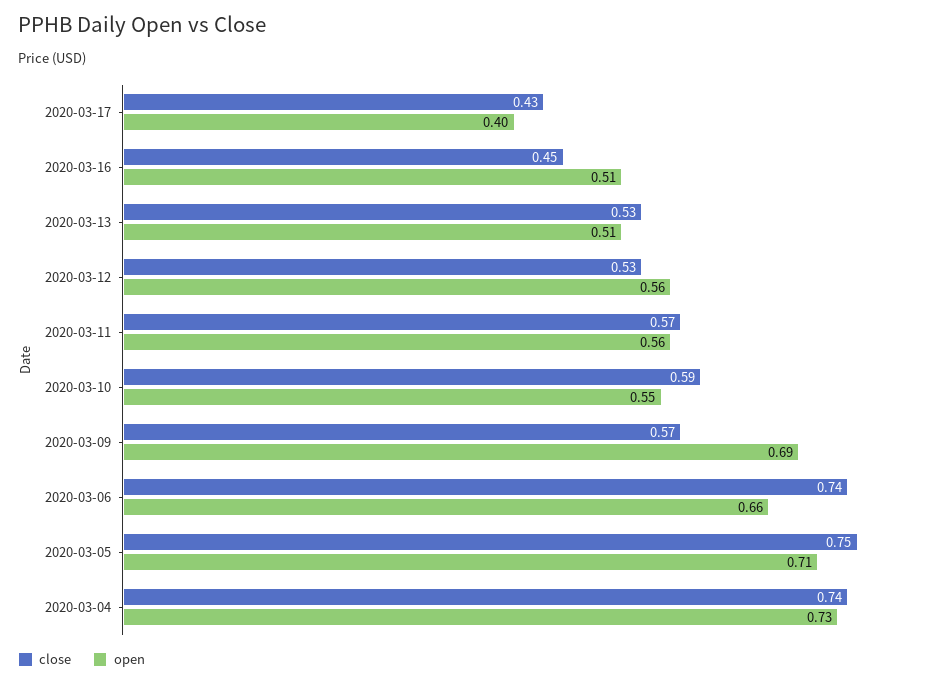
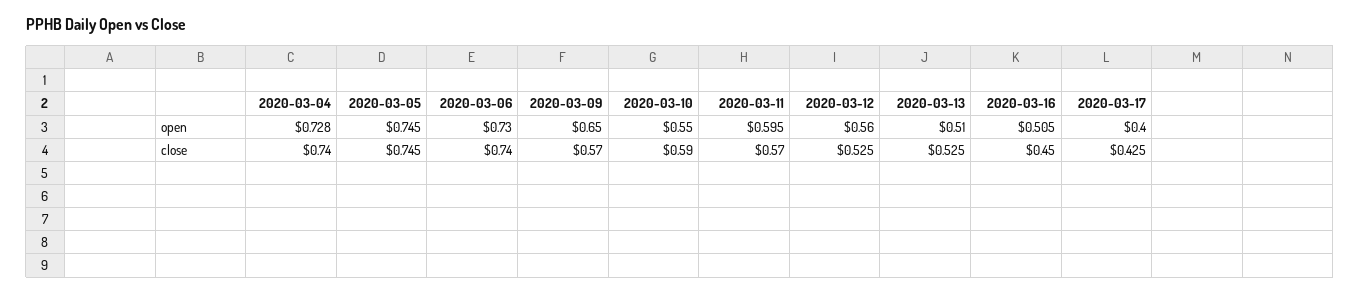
  {
    "close": {
      "2020-03-17": 0.425,
      "2020-03-16": 0.45,
      "2020-03-13": 0.525,
      "2020-03-12": 0.525,
      "2020-03-11": 0.57,
      "2020-03-10": 0.59,
      "2020-03-09": 0.57,
      "2020-03-06": 0.74,
      "2020-03-05": 0.745,
      "2020-03-04": 0.74
    },
    "open": {
      "2020-03-17": 0.4,
      "2020-03-16": 0.505,
      "2020-03-13": 0.51,
      "2020-03-12": 0.56,
-     "2020-03-11": 0.56,
+     "2020-03-11": 0.595,
      "2020-03-10": 0.55,
-     "2020-03-09": 0.69,
+     "2020-03-09": 0.65,
-     "2020-03-06": 0.66,
+     "2020-03-06": 0.73,
-     "2020-03-05": 0.71,
+     "2020-03-05": 0.745,
      "2020-03-04": 0.728
    }
  }

